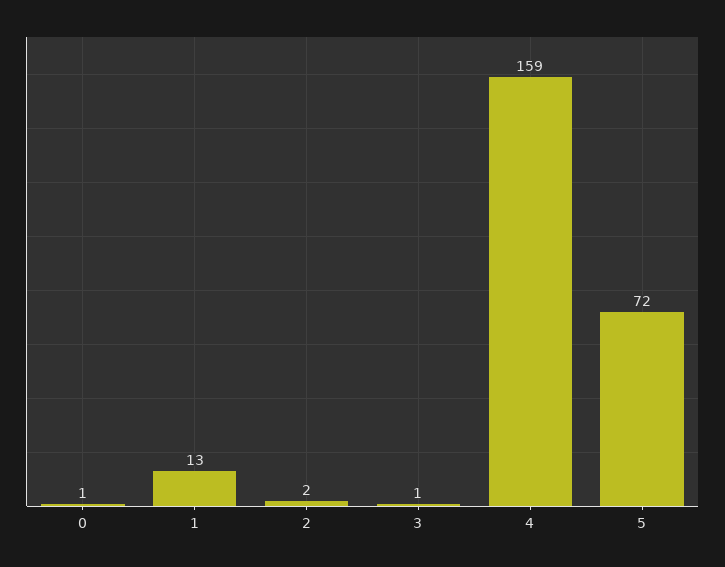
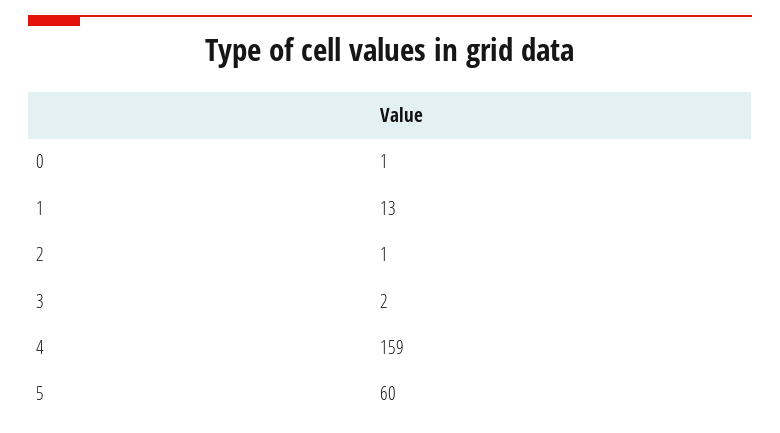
  {
    "0": 1,
    "1": 13,
-   "2": 2,
+   "2": 1,
-   "3": 1,
+   "3": 2,
    "4": 159,
-   "5": 72
+   "5": 60
  }

